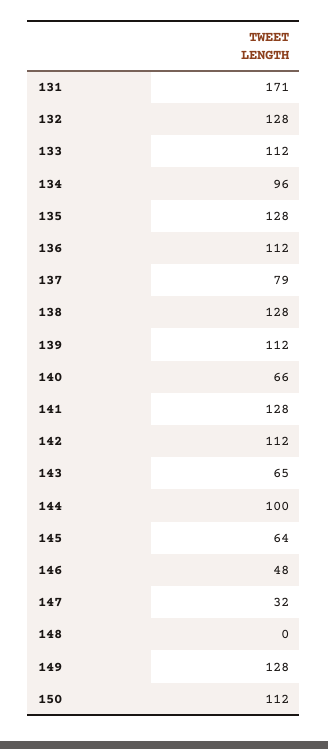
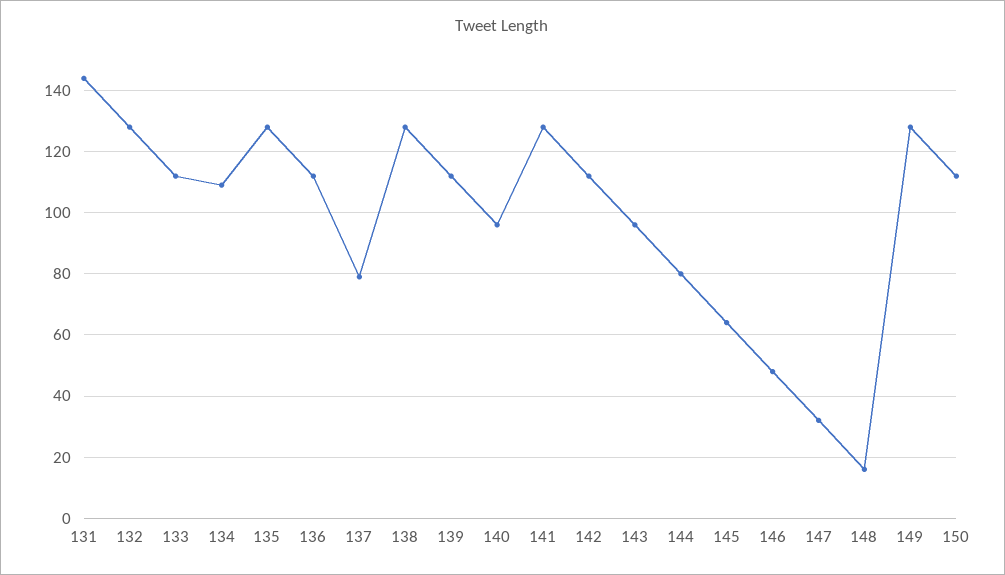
  {
-   "131": 171,
+   "131": 145,
    "132": 128,
    "133": 112,
-   "134": 96,
+   "134": 110,
    "135": 128,
    "136": 112,
    "137": 79,
    "138": 128,
    "139": 112,
-   "140": 66,
+   "140": 95,
    "141": 128,
    "142": 112,
-   "143": 65,
+   "143": 95,
-   "144": 100,
+   "144": 80,
    "145": 64,
    "146": 48,
    "147": 32,
-   "148": 0,
+   "148": 15,
    "149": 128,
    "150": 112
  }

